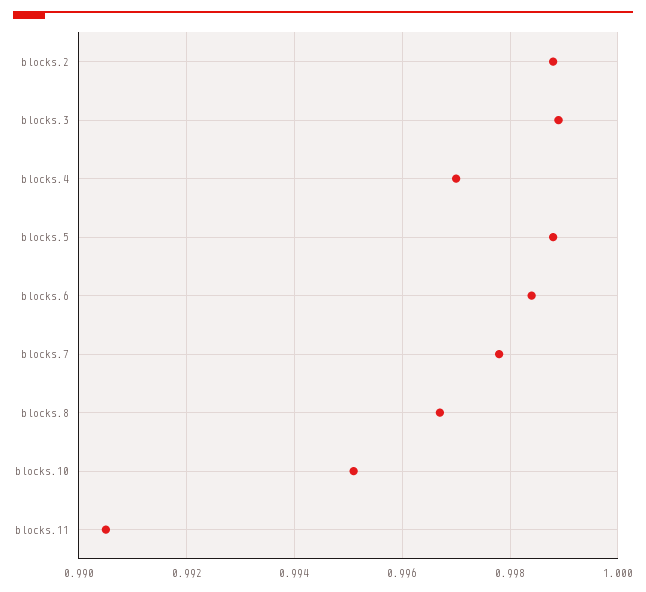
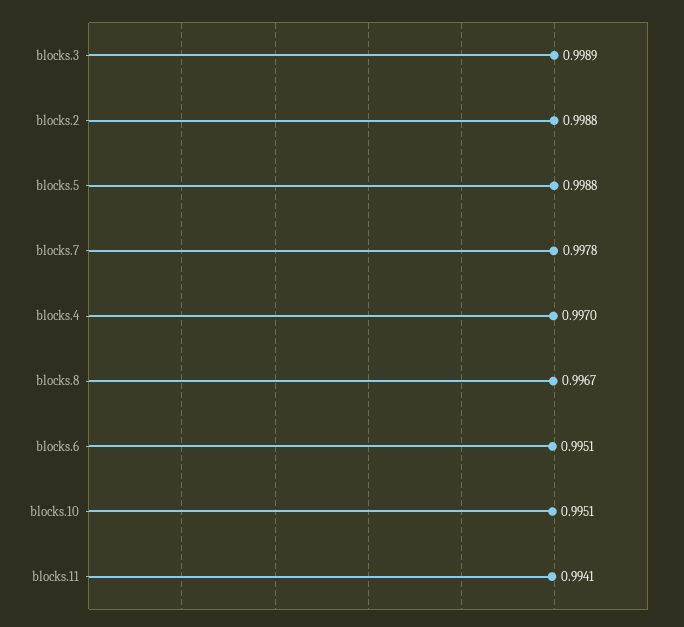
  {
    "blocks.2": 0.9988,
    "blocks.3": 0.9989,
    "blocks.4": 0.997,
    "blocks.5": 0.9988,
-   "blocks.6": 0.9985,
+   "blocks.6": 0.9951,
    "blocks.7": 0.9978,
    "blocks.8": 0.9967,
    "blocks.10": 0.9951,
-   "blocks.11": 0.9905
+   "blocks.11": 0.9941
  }

